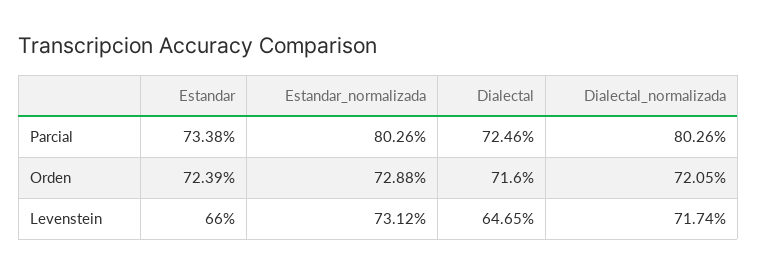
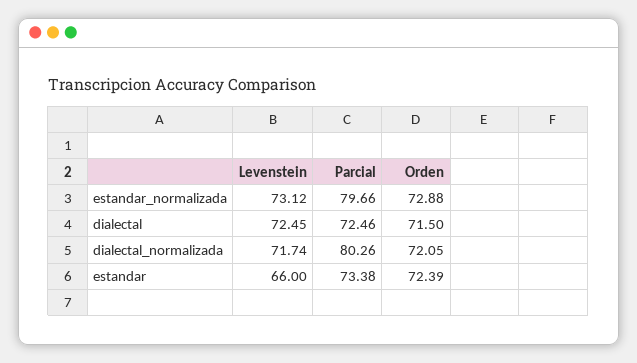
  {
    "Estandar": {
      "Parcial": 73.38,
      "Orden": 72.39,
      "Levenstein": 66
    },
    "Estandar_normalizada": {
-     "Parcial": 80.26,
+     "Parcial": 79.66,
      "Orden": 72.88,
      "Levenstein": 73.12
    },
    "Dialectal": {
      "Parcial": 72.46,
-     "Orden": 71.6,
+     "Orden": 71.5,
-     "Levenstein": 64.65
+     "Levenstein": 72.45
    },
    "Dialectal_normalizada": {
      "Parcial": 80.26,
      "Orden": 72.05,
      "Levenstein": 71.74
    }
  }

